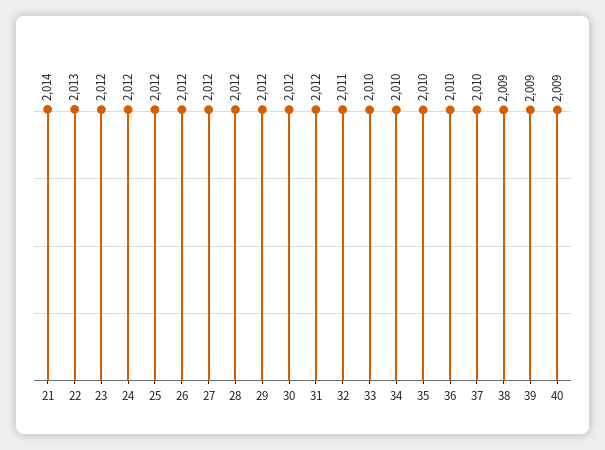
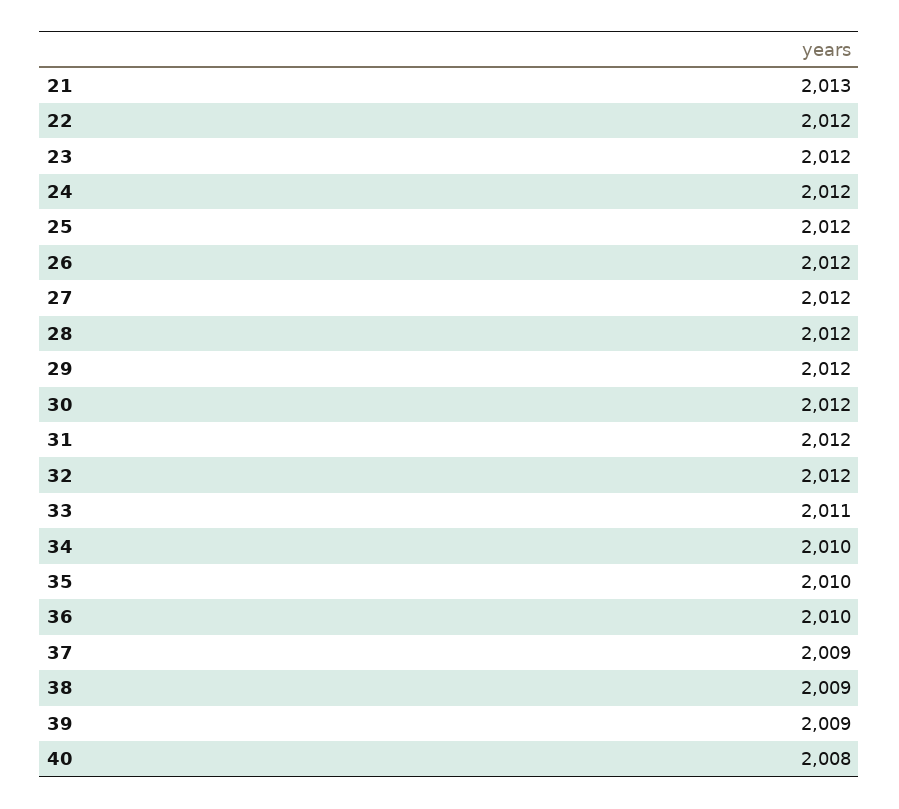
  {
-   "21": 2014,
+   "21": 2013,
-   "22": 2013,
+   "22": 2012,
    "23": 2012,
    "24": 2012,
    "25": 2012,
    "26": 2012,
    "27": 2012,
    "28": 2012,
    "29": 2012,
    "30": 2012,
    "31": 2012,
-   "32": 2011,
+   "32": 2012,
-   "33": 2010,
+   "33": 2011,
    "34": 2010,
    "35": 2010,
    "36": 2010,
-   "37": 2010,
+   "37": 2009,
    "38": 2009,
    "39": 2009,
-   "40": 2009
+   "40": 2008
  }

